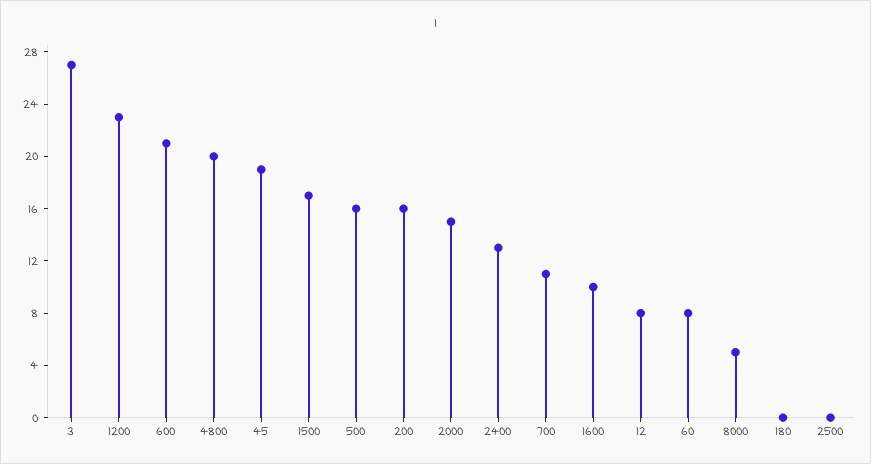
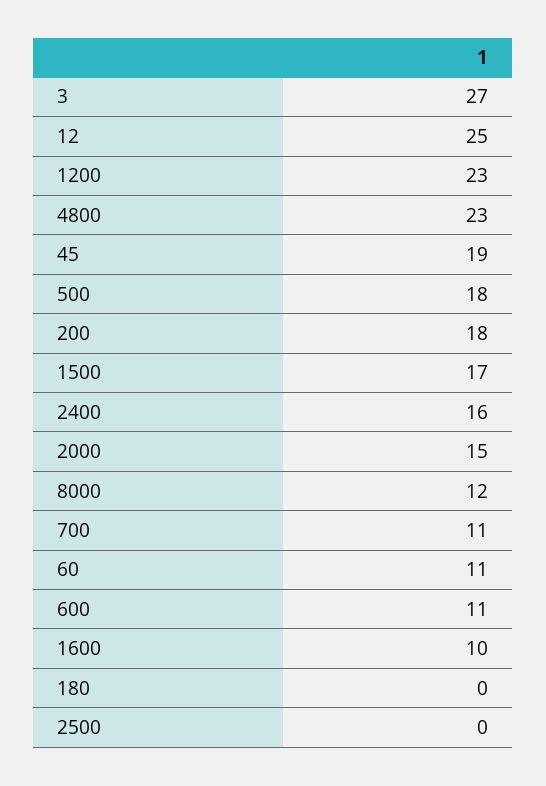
  {
    "3": 27,
    "1200": 23,
-   "600": 21,
+   "600": 11,
-   "4800": 20,
+   "4800": 23,
    "45": 19,
    "1500": 17,
-   "500": 16,
+   "500": 18,
-   "200": 16,
+   "200": 18,
    "2000": 15,
-   "2400": 13,
+   "2400": 16,
    "700": 11,
    "1600": 10,
-   "12": 8,
+   "12": 25,
-   "60": 8,
+   "60": 11,
-   "8000": 5,
+   "8000": 12,
    "180": 0,
    "2500": 0
  }

